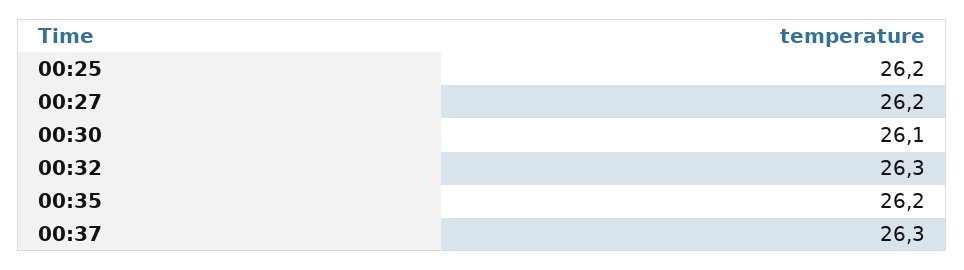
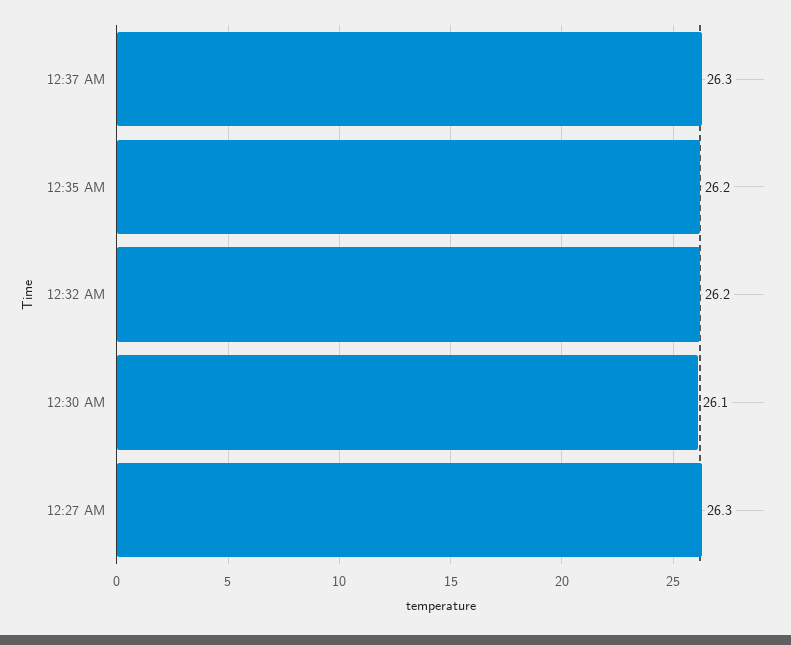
  {
-   "00:25": 26.2,
-   "00:27": 26.2,
+   "00:27": 26.3,
    "00:30": 26.1,
-   "00:32": 26.3,
+   "00:32": 26.2,
    "00:35": 26.2,
    "00:37": 26.3
  }

